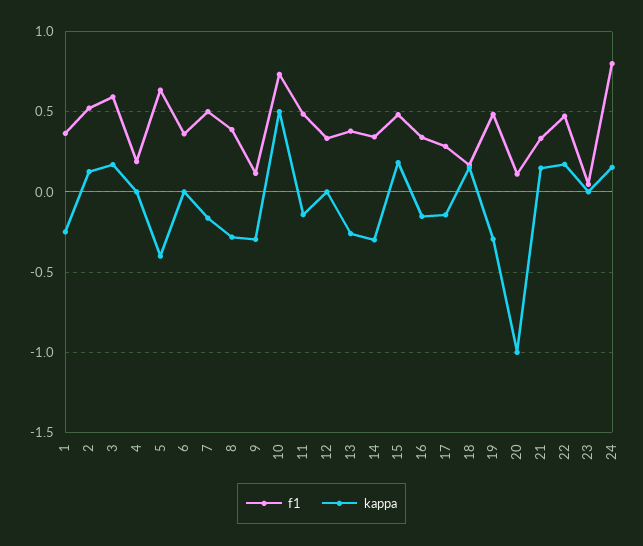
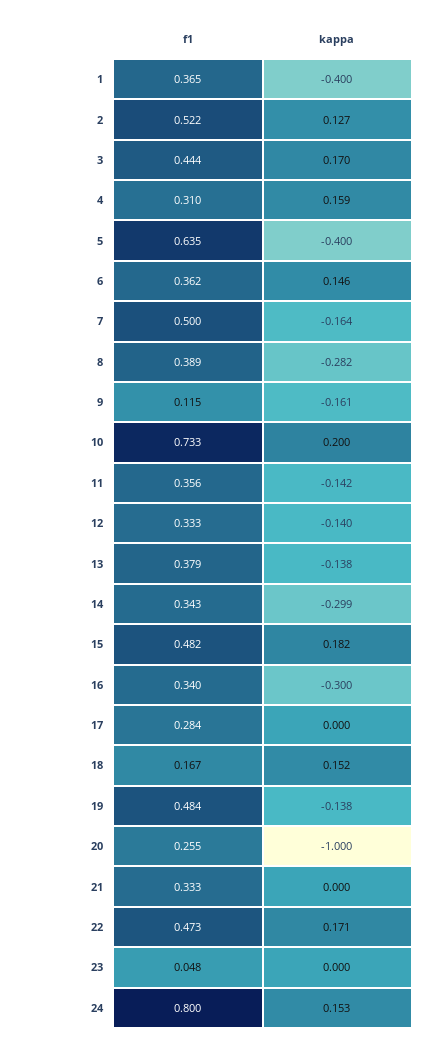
  {
    "f1": {
      "1": 0.365,
      "2": 0.522,
-     "3": 0.6,
+     "3": 0.444,
-     "4": 0.2,
+     "4": 0.31,
      "5": 0.635,
      "6": 0.362,
      "7": 0.5,
      "8": 0.389,
      "9": 0.115,
      "10": 0.733,
-     "11": 0.5,
+     "11": 0.356,
      "12": 0.333,
      "13": 0.379,
      "14": 0.343,
      "15": 0.482,
      "16": 0.34,
      "17": 0.284,
      "18": 0.167,
      "19": 0.484,
-     "20": 0.1,
+     "20": 0.255,
      "21": 0.333,
      "22": 0.473,
      "23": 0.048,
      "24": 0.8
    },
    "kappa": {
-     "1": -0.25,
+     "1": -0.4,
      "2": 0.127,
      "3": 0.17,
-     "4": 0,
+     "4": 0.159,
      "5": -0.4,
-     "6": 0,
+     "6": 0.146,
      "7": -0.164,
      "8": -0.282,
-     "9": -0.3,
+     "9": -0.161,
-     "10": 0.5,
+     "10": 0.2,
      "11": -0.142,
-     "12": 0,
+     "12": -0.14,
-     "13": -0.25,
+     "13": -0.138,
      "14": -0.299,
      "15": 0.182,
-     "16": -0.15,
+     "16": -0.3,
-     "17": -0.15,
+     "17": 0,
      "18": 0.152,
-     "19": -0.3,
+     "19": -0.138,
      "20": -1,
-     "21": 0.15,
+     "21": 0,
      "22": 0.171,
      "23": 0,
      "24": 0.153
    }
  }

